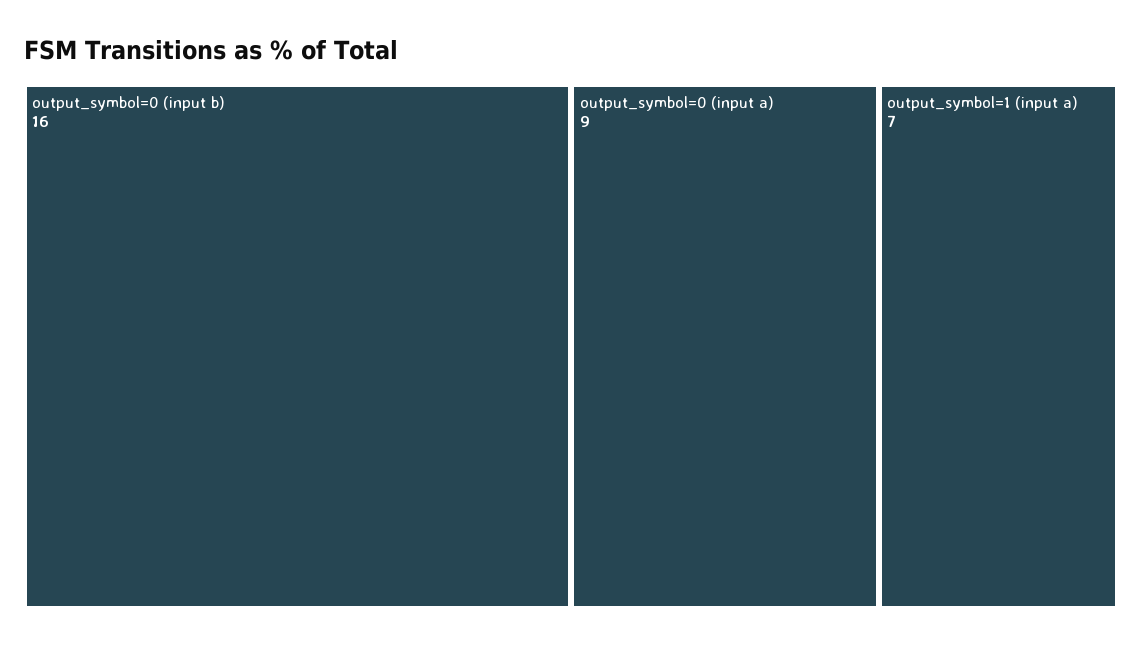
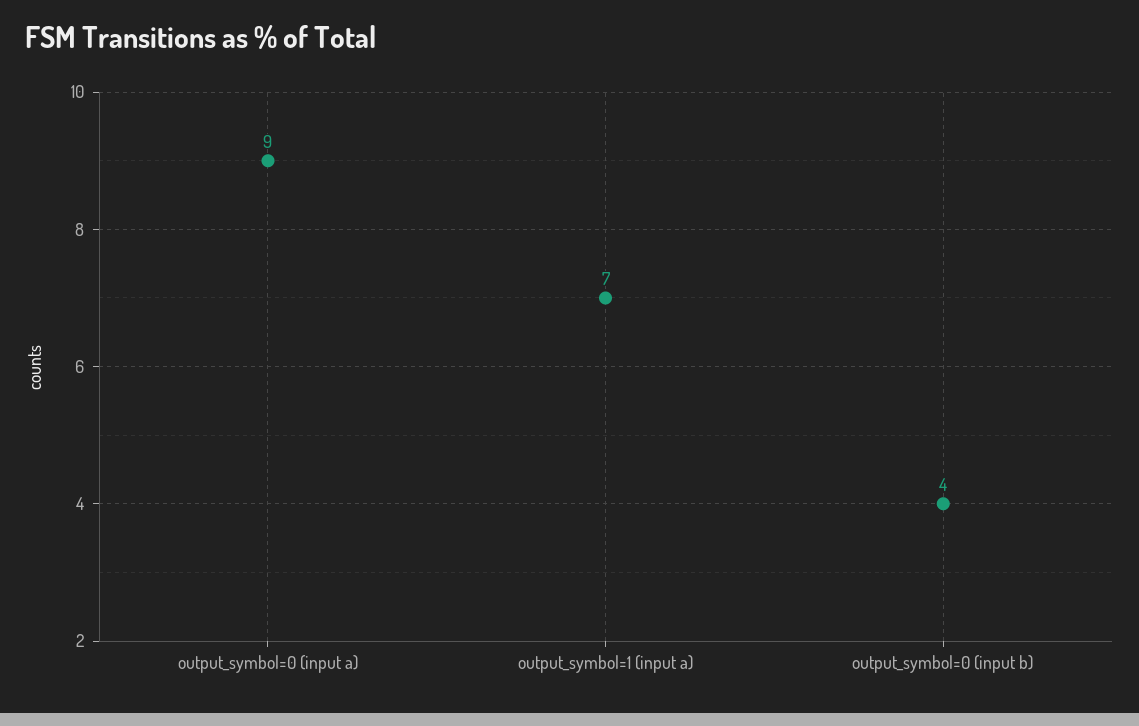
  {
-   "output_symbol=0 (input b)": 16,
+   "output_symbol=0 (input b)": 4,
    "output_symbol=0 (input a)": 9,
    "output_symbol=1 (input a)": 7
  }

